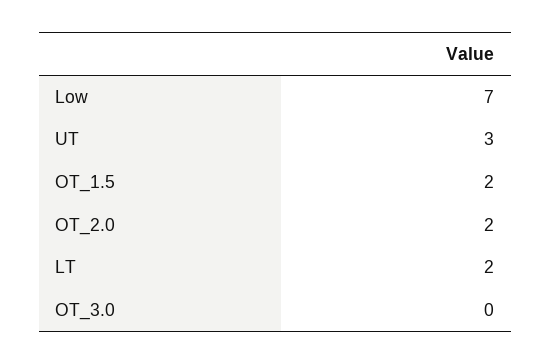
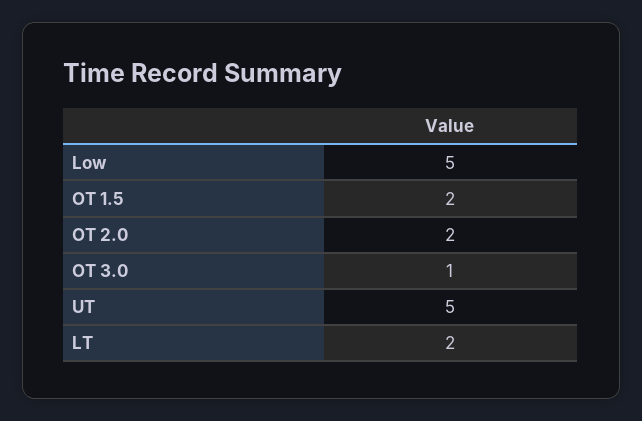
  {
-   "Low": 7,
+   "Low": 5,
-   "UT": 3,
+   "UT": 5,
    "OT_1.5": 2,
    "OT_2.0": 2,
    "LT": 2,
-   "OT_3.0": 0
+   "OT_3.0": 1
  }

